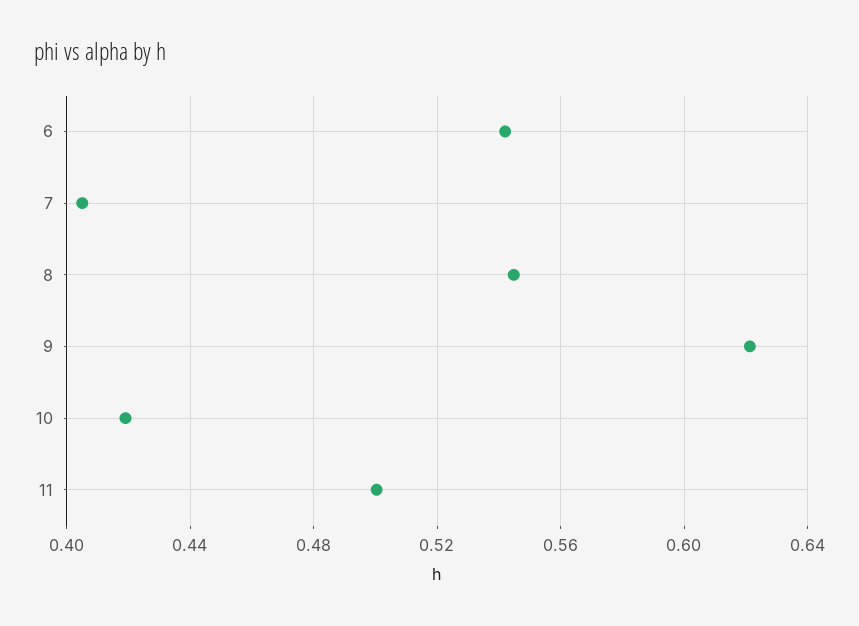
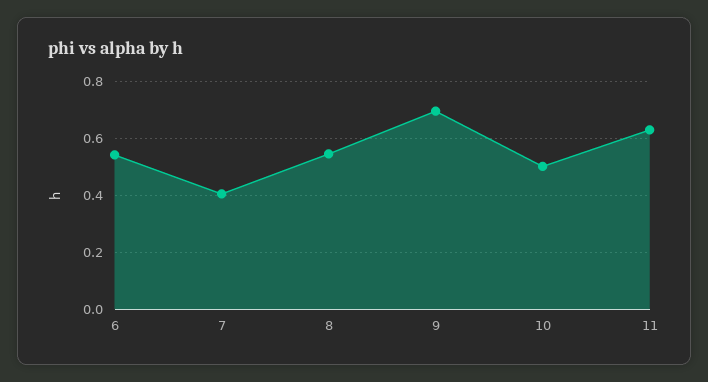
  {
    "6": 0.54,
    "7": 0.405,
    "8": 0.545,
-   "9": 0.62,
+   "9": 0.7,
-   "10": 0.42,
+   "10": 0.5,
-   "11": 0.5
+   "11": 0.625
  }

